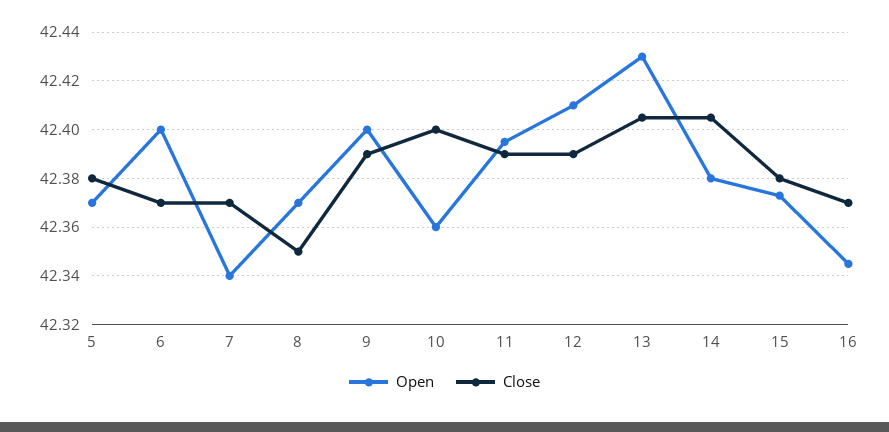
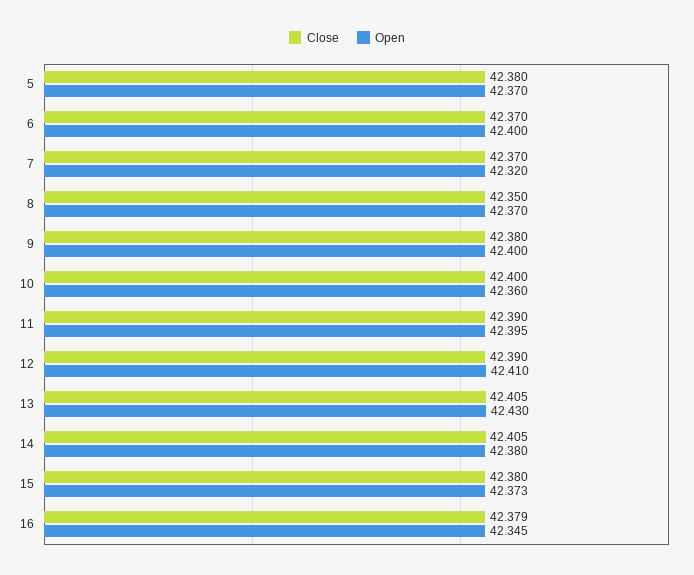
  {
    "Open": {
      "5": 42.37,
      "6": 42.4,
-     "7": 42.34,
+     "7": 42.32,
      "8": 42.37,
      "9": 42.4,
      "10": 42.36,
      "11": 42.395,
      "12": 42.41,
      "13": 42.43,
      "14": 42.38,
      "15": 42.373,
      "16": 42.345
    },
    "Close": {
      "5": 42.38,
      "6": 42.37,
      "7": 42.37,
      "8": 42.35,
-     "9": 42.39,
+     "9": 42.38,
      "10": 42.4,
      "11": 42.39,
      "12": 42.39,
      "13": 42.405,
      "14": 42.405,
      "15": 42.38,
-     "16": 42.37
+     "16": 42.379
    }
  }

